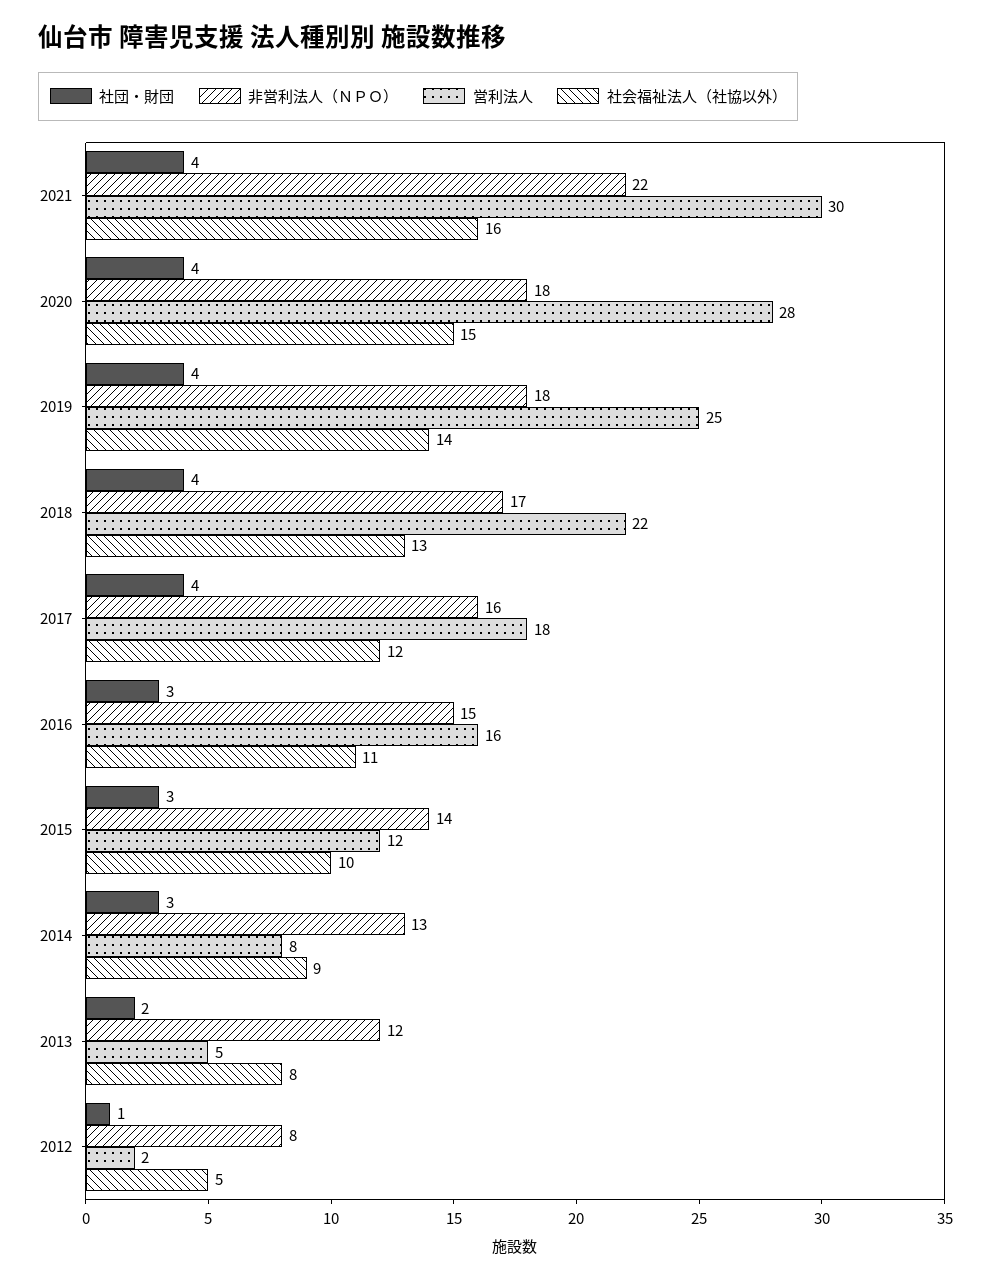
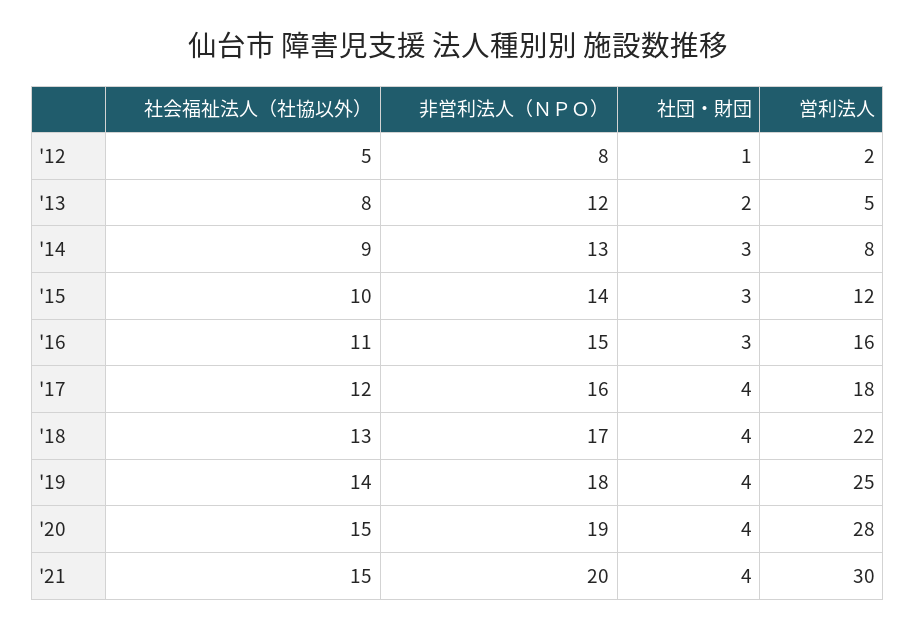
  {
    "社団・財団": {
      "2021": 4,
      "2020": 4,
      "2019": 4,
      "2018": 4,
      "2017": 4,
      "2016": 3,
      "2015": 3,
      "2014": 3,
      "2013": 2,
      "2012": 1
    },
    "非営利法人（ＮＰＯ）": {
-     "2021": 22,
+     "2021": 20,
-     "2020": 18,
+     "2020": 19,
      "2019": 18,
      "2018": 17,
      "2017": 16,
      "2016": 15,
      "2015": 14,
      "2014": 13,
      "2013": 12,
      "2012": 8
    },
    "営利法人": {
      "2021": 30,
      "2020": 28,
      "2019": 25,
      "2018": 22,
      "2017": 18,
      "2016": 16,
      "2015": 12,
      "2014": 8,
      "2013": 5,
      "2012": 2
    },
    "社会福祉法人（社協以外）": {
-     "2021": 16,
+     "2021": 15,
      "2020": 15,
      "2019": 14,
      "2018": 13,
      "2017": 12,
      "2016": 11,
      "2015": 10,
      "2014": 9,
      "2013": 8,
      "2012": 5
    }
  }

